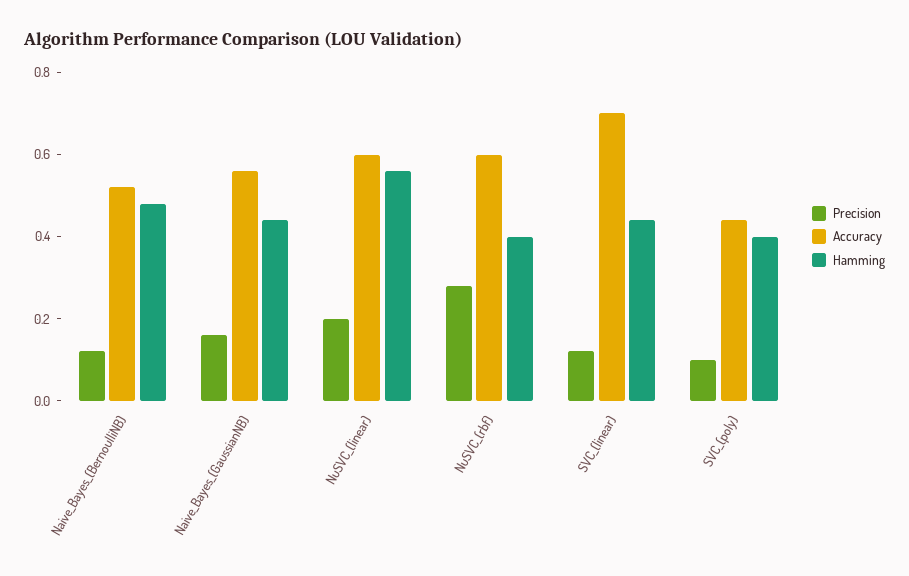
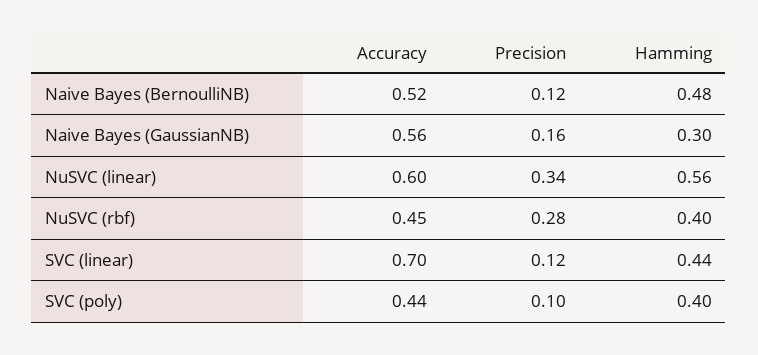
  {
    "Precision": {
      "Naive_Bayes_(BernoulliNB)": 0.12,
      "Naive_Bayes_(GaussianNB)": 0.16,
-     "NuSVC_(linear)": 0.2,
+     "NuSVC_(linear)": 0.34,
      "NuSVC_(rbf)": 0.28,
      "SVC_(linear)": 0.12,
      "SVC_(poly)": 0.1
    },
    "Accuracy": {
      "Naive_Bayes_(BernoulliNB)": 0.52,
      "Naive_Bayes_(GaussianNB)": 0.56,
      "NuSVC_(linear)": 0.6,
-     "NuSVC_(rbf)": 0.6,
+     "NuSVC_(rbf)": 0.45,
      "SVC_(linear)": 0.7,
      "SVC_(poly)": 0.44
    },
    "Hamming": {
      "Naive_Bayes_(BernoulliNB)": 0.48,
-     "Naive_Bayes_(GaussianNB)": 0.45,
+     "Naive_Bayes_(GaussianNB)": 0.3,
      "NuSVC_(linear)": 0.56,
      "NuSVC_(rbf)": 0.4,
      "SVC_(linear)": 0.44,
      "SVC_(poly)": 0.4
    }
  }

